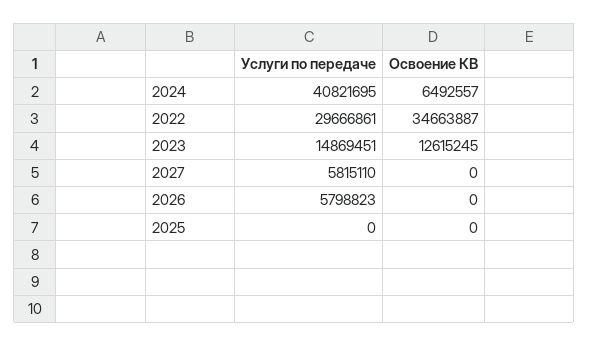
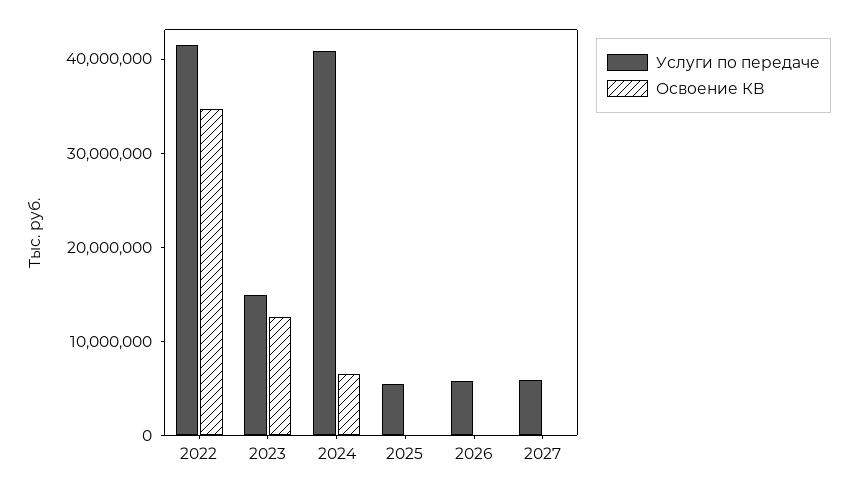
  {
    "Услуги по передаче": {
      "2024": 40821695,
-     "2022": 29666861,
+     "2022": 42000000,
      "2023": 14869451,
      "2027": 5815110,
      "2026": 5798823,
-     "2025": 0
+     "2025": 6000000
    },
    "Освоение КВ": {
      "2024": 6492557,
      "2022": 34663887,
      "2023": 12615245,
      "2027": 0,
      "2026": 0,
      "2025": 0
    }
  }

